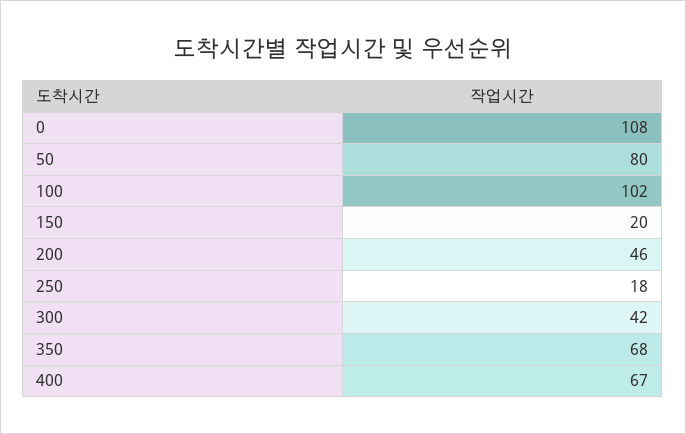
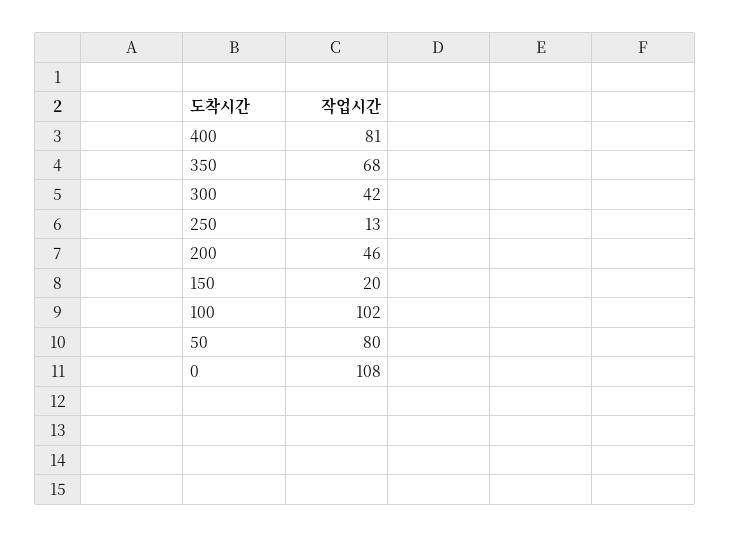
  {
    "0": 108,
    "50": 80,
    "100": 102,
    "150": 20,
    "200": 46,
-   "250": 18,
+   "250": 13,
    "300": 42,
    "350": 68,
-   "400": 67
+   "400": 81
  }

